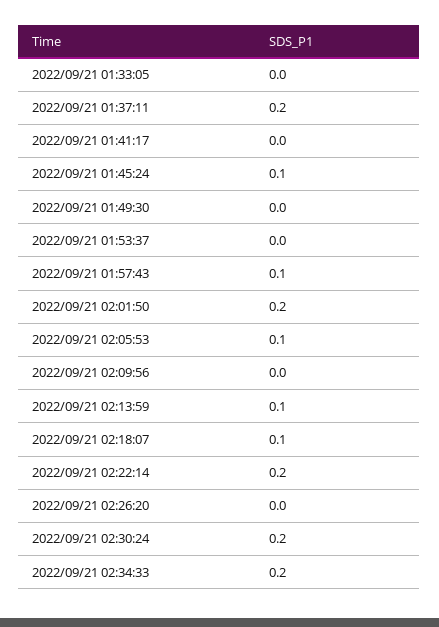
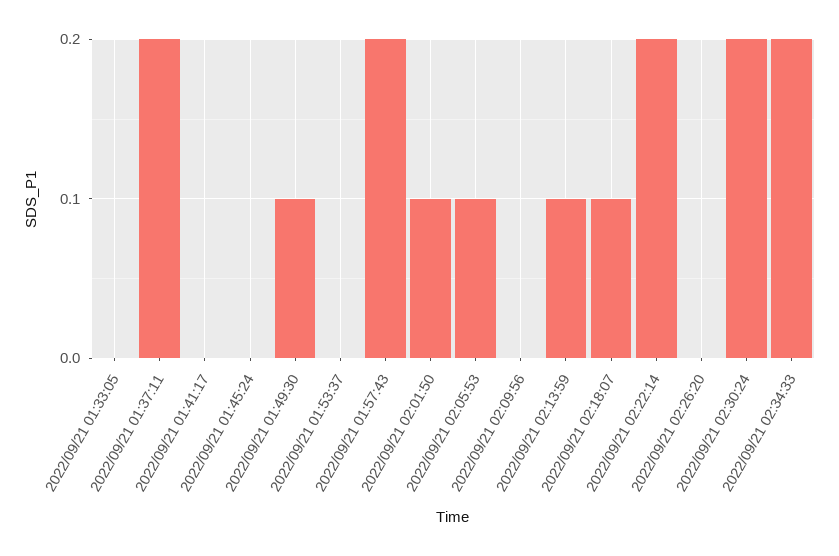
  {
    "2022/09/21 01:33:05": 0,
    "2022/09/21 01:37:11": 0.2,
    "2022/09/21 01:41:17": 0,
-   "2022/09/21 01:45:24": 0.1,
+   "2022/09/21 01:45:24": 0,
-   "2022/09/21 01:49:30": 0,
+   "2022/09/21 01:49:30": 0.1,
    "2022/09/21 01:53:37": 0,
-   "2022/09/21 01:57:43": 0.1,
+   "2022/09/21 01:57:43": 0.2,
-   "2022/09/21 02:01:50": 0.2,
+   "2022/09/21 02:01:50": 0.1,
    "2022/09/21 02:05:53": 0.1,
    "2022/09/21 02:09:56": 0,
    "2022/09/21 02:13:59": 0.1,
    "2022/09/21 02:18:07": 0.1,
    "2022/09/21 02:22:14": 0.2,
    "2022/09/21 02:26:20": 0,
    "2022/09/21 02:30:24": 0.2,
    "2022/09/21 02:34:33": 0.2
  }

